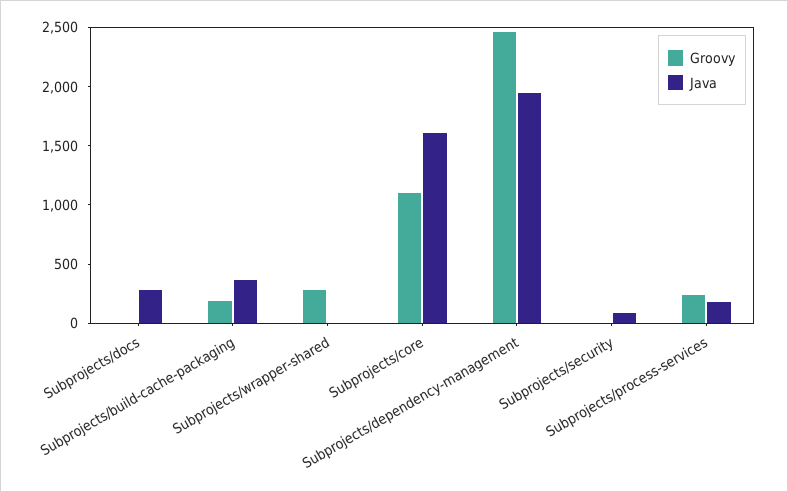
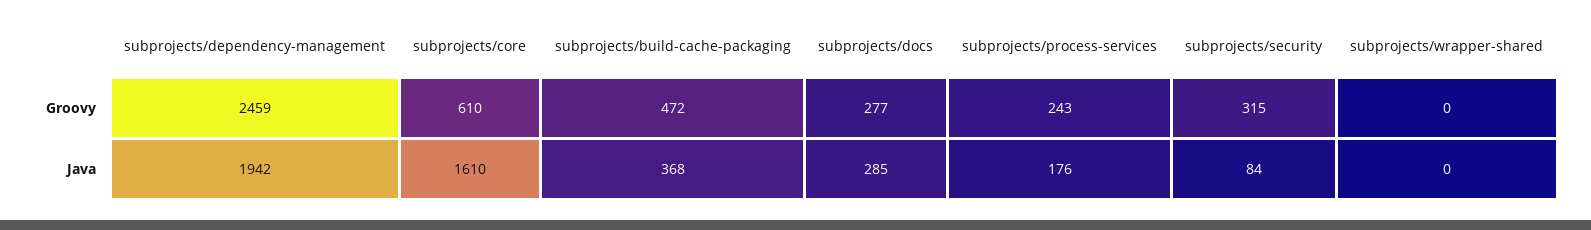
  {
    "Groovy": {
-     "Subprojects/docs": 0,
+     "Subprojects/docs": 277,
-     "Subprojects/build-cache-packaging": 200,
+     "Subprojects/build-cache-packaging": 472,
-     "Subprojects/wrapper-shared": 300,
+     "Subprojects/wrapper-shared": 0,
-     "Subprojects/core": 1100,
+     "Subprojects/core": 610,
      "Subprojects/dependency-management": 2459,
-     "Subprojects/security": 0,
+     "Subprojects/security": 315,
      "Subprojects/process-services": 243
    },
    "Java": {
      "Subprojects/docs": 285,
      "Subprojects/build-cache-packaging": 368,
      "Subprojects/wrapper-shared": 0,
      "Subprojects/core": 1610,
      "Subprojects/dependency-management": 1942,
      "Subprojects/security": 84,
      "Subprojects/process-services": 176
    }
  }

